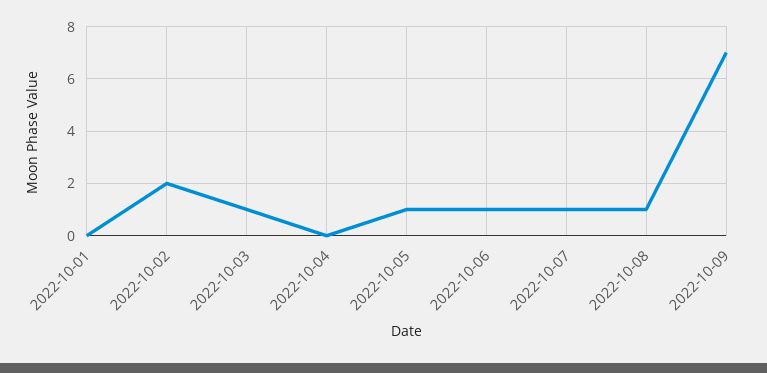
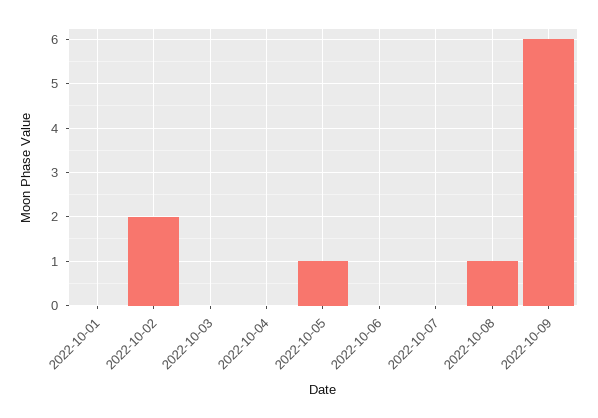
  {
    "2022-10-01": 0,
    "2022-10-02": 2,
-   "2022-10-03": 1,
+   "2022-10-03": 0,
    "2022-10-04": 0,
    "2022-10-05": 1,
-   "2022-10-06": 1,
+   "2022-10-06": 0,
-   "2022-10-07": 1,
+   "2022-10-07": 0,
    "2022-10-08": 1,
-   "2022-10-09": 7
+   "2022-10-09": 6
  }

